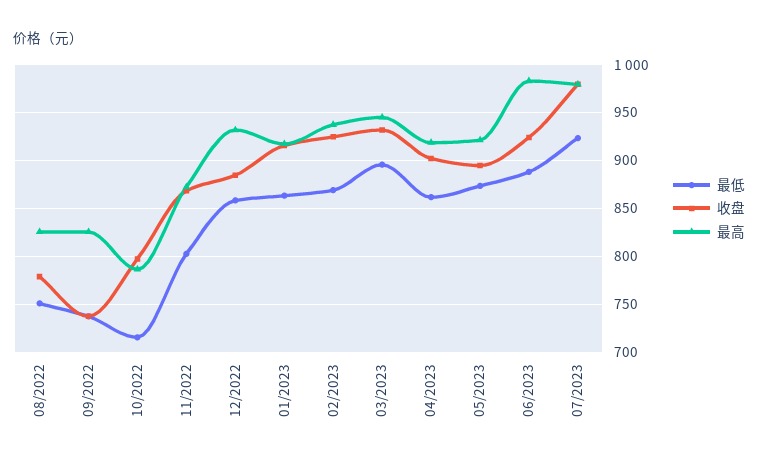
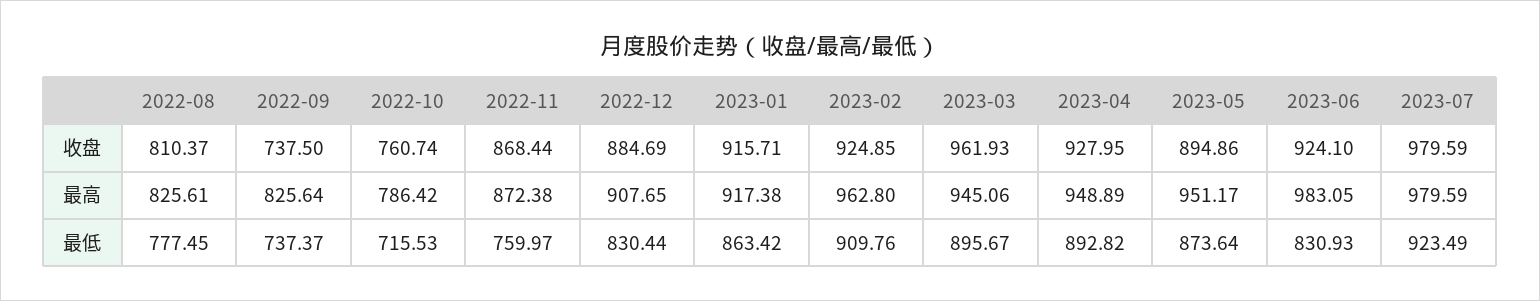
  {
    "最低": {
-     "08/2022": 750,
+     "08/2022": 777.45,
      "09/2022": 737.37,
      "10/2022": 715.53,
-     "11/2022": 800,
+     "11/2022": 759.97,
-     "12/2022": 860,
+     "12/2022": 830.44,
      "01/2023": 863.42,
-     "02/2023": 870,
+     "02/2023": 909.76,
      "03/2023": 895.67,
-     "04/2023": 860,
+     "04/2023": 892.82,
      "05/2023": 873.64,
-     "06/2023": 890,
+     "06/2023": 830.93,
      "07/2023": 923.49
    },
    "收盘": {
-     "08/2022": 780,
+     "08/2022": 810.37,
      "09/2022": 737.5,
-     "10/2022": 800,
+     "10/2022": 760.74,
      "11/2022": 868.44,
      "12/2022": 884.69,
      "01/2023": 915.71,
      "02/2023": 924.85,
-     "03/2023": 930,
+     "03/2023": 961.93,
-     "04/2023": 900,
+     "04/2023": 927.95,
      "05/2023": 894.86,
      "06/2023": 924.1,
      "07/2023": 979.59
    },
    "最高": {
      "08/2022": 825.61,
      "09/2022": 825.64,
      "10/2022": 786.42,
      "11/2022": 872.38,
-     "12/2022": 930,
+     "12/2022": 907.65,
      "01/2023": 917.38,
-     "02/2023": 940,
+     "02/2023": 962.8,
      "03/2023": 945.06,
-     "04/2023": 920,
+     "04/2023": 948.89,
-     "05/2023": 920,
+     "05/2023": 951.17,
      "06/2023": 983.05,
      "07/2023": 979.59
    }
  }

